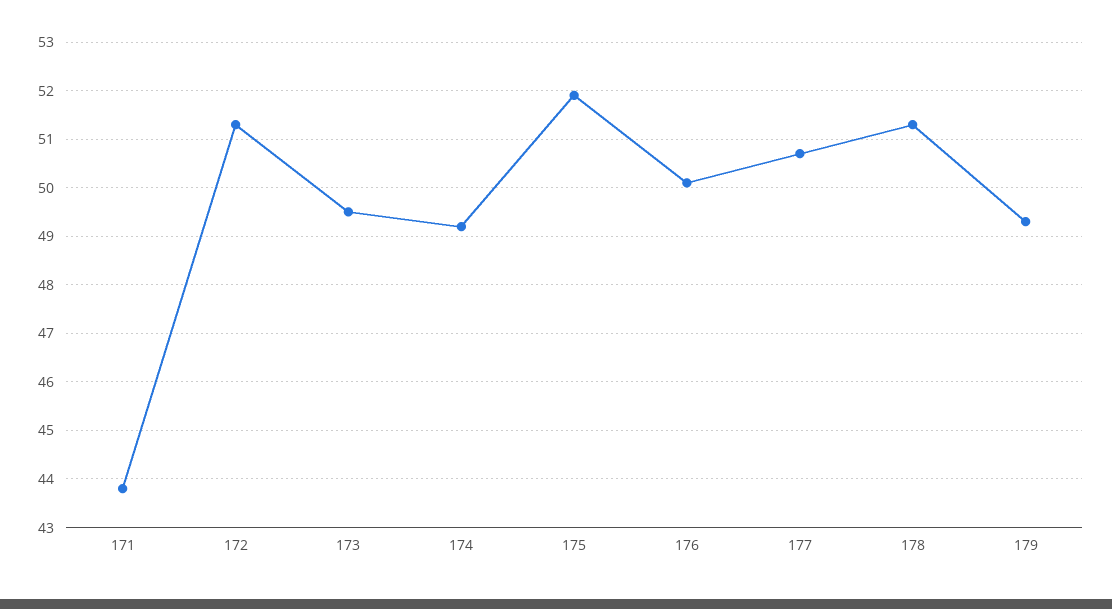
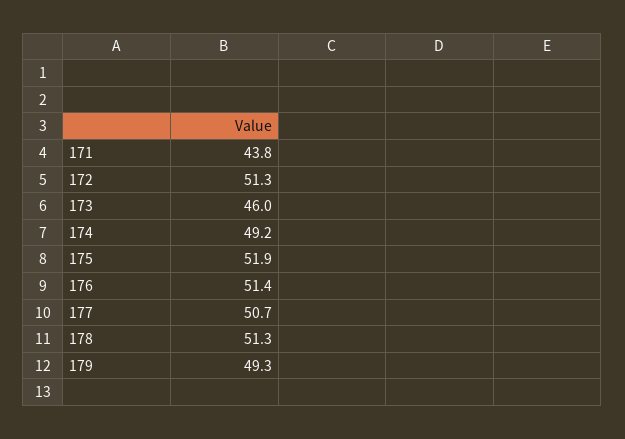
  {
    "171": 43.8,
    "172": 51.3,
-   "173": 49.5,
+   "173": 46,
    "174": 49.2,
    "175": 51.9,
-   "176": 50,
+   "176": 51.4,
    "177": 50.7,
    "178": 51.3,
    "179": 49.3
  }

